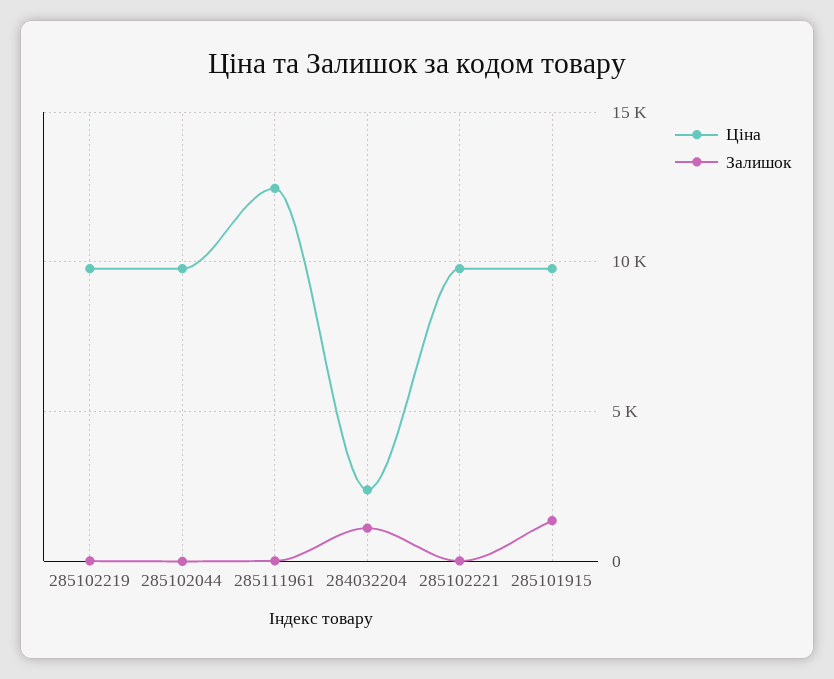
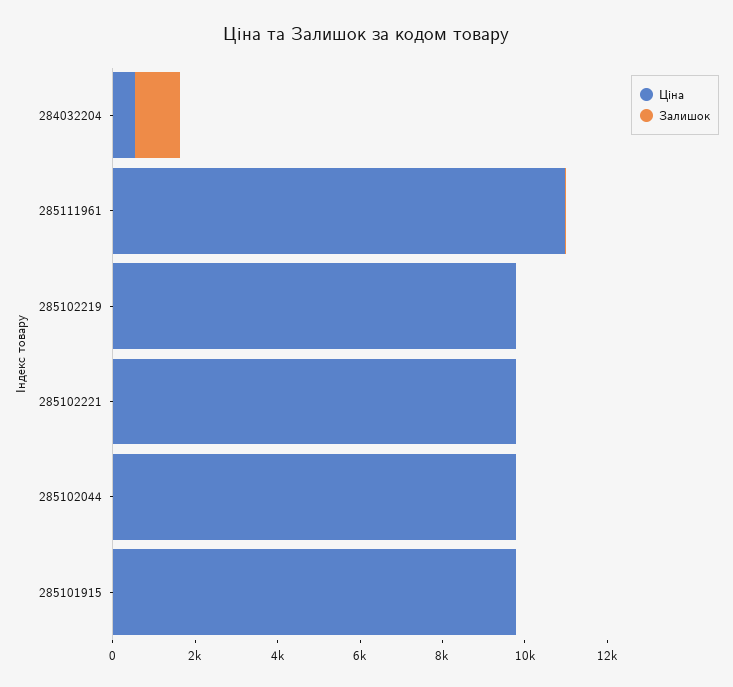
  {
    "Ціна": {
      "285102219": 10000,
      "285102044": 10000,
-     "285111961": 12500,
+     "285111961": 11000,
-     "284032204": 2500,
+     "284032204": 500,
      "285102221": 10000,
      "285101915": 10000
    },
    "Залишок": {
      "285102219": 0,
      "285102044": 0,
      "285111961": 0,
      "284032204": 1000,
      "285102221": 0,
-     "285101915": 1500
+     "285101915": 0
    }
  }

